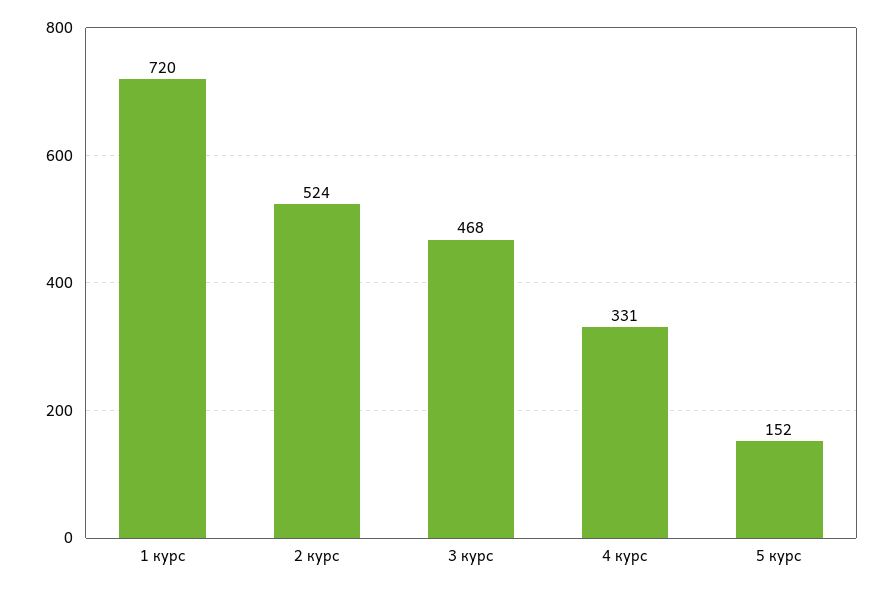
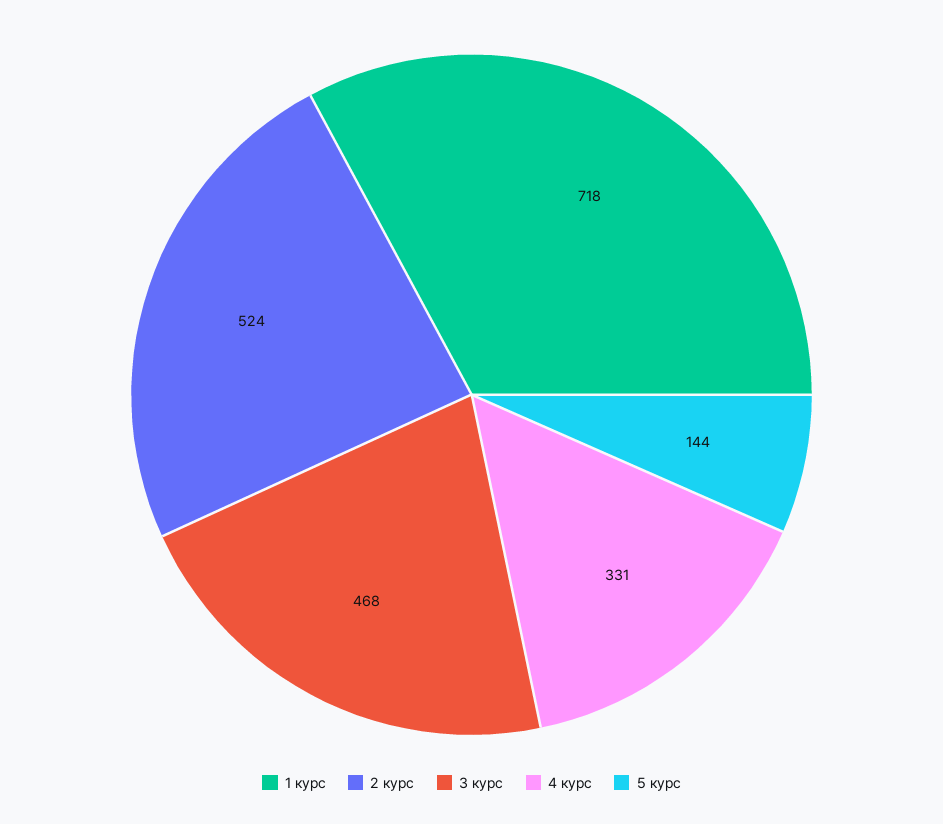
  {
-   "1 курс": 720,
+   "1 курс": 718,
    "2 курс": 524,
    "3 курс": 468,
    "4 курс": 331,
-   "5 курс": 152
+   "5 курс": 144
  }

